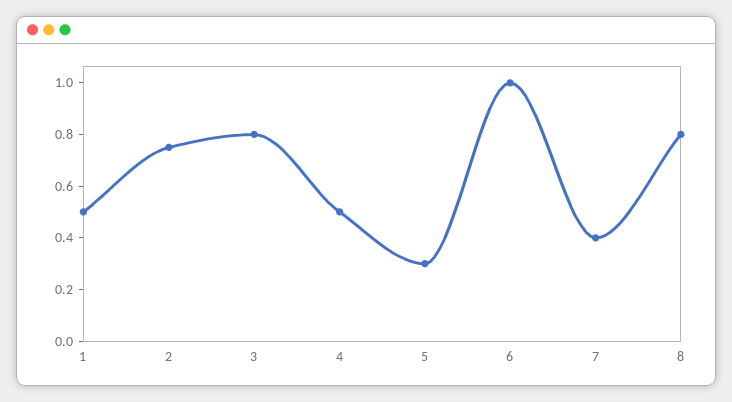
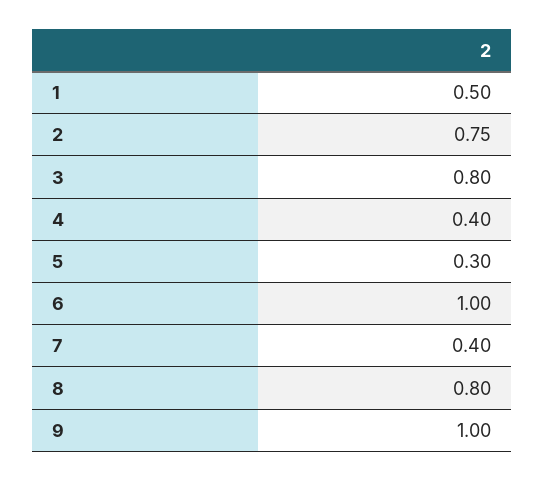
  {
    "1": 0.5,
    "2": 0.75,
    "3": 0.8,
-   "4": 0.5,
+   "4": 0.4,
    "5": 0.3,
    "6": 1,
    "7": 0.4,
-   "8": 0.8
+   "8": 0.8,
+   "9": 1
  }

